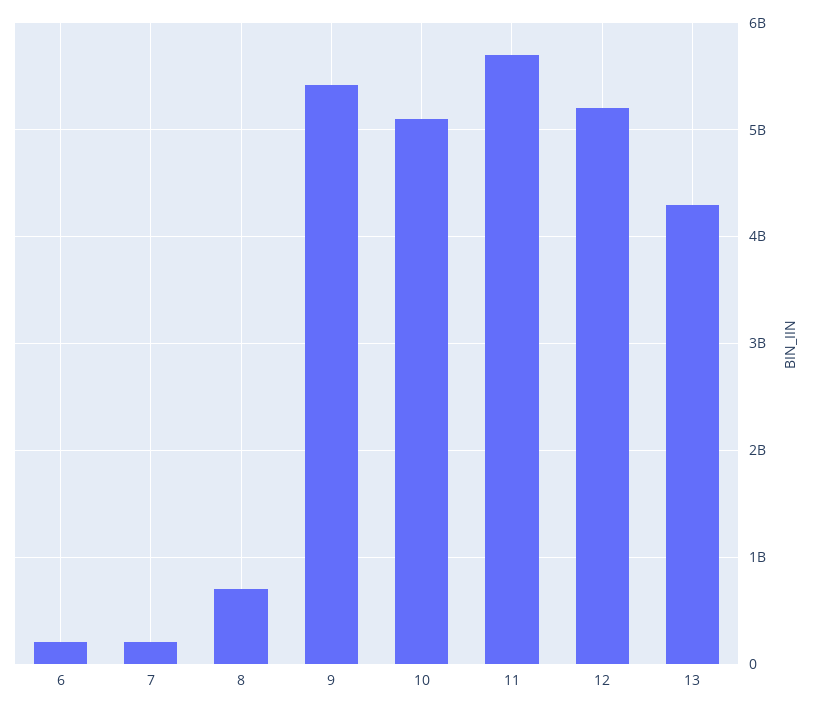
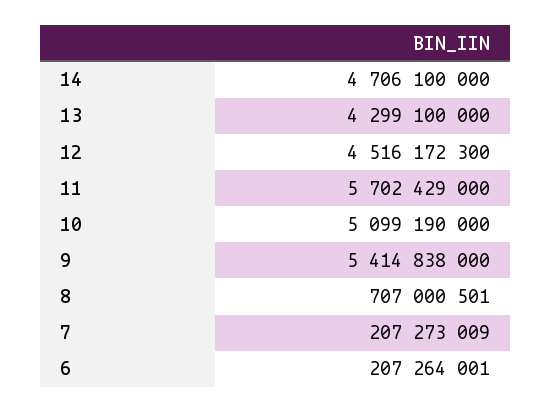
  {
    "6": 207264001,
    "7": 207273009,
    "8": 707000501,
    "9": 5414838000,
    "10": 5099190000,
    "11": 5702429000,
-   "12": 5200000000,
+   "12": 4516172300,
-   "13": 4299100000
+   "13": 4299100000,
+   "14": 4706100000
  }

